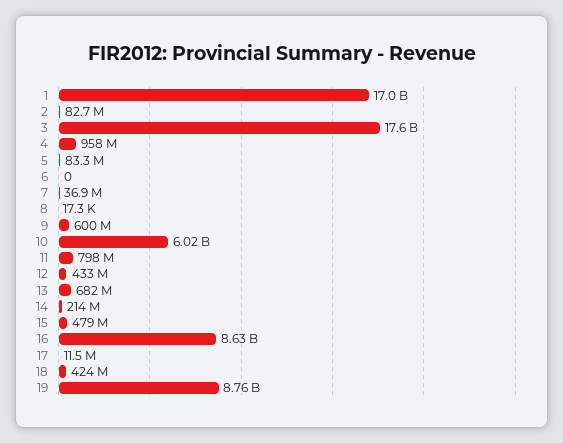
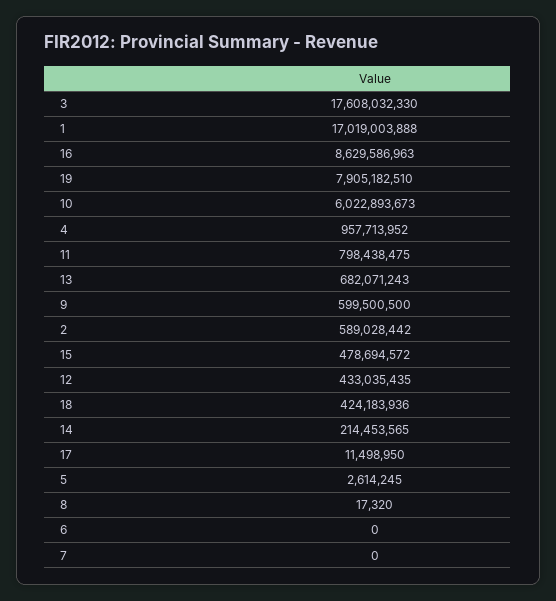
  {
    "1": 17019003888,
-   "2": 82700000,
+   "2": 589028442,
    "3": 17608032330,
    "4": 957713952,
-   "5": 83300000,
+   "5": 2614245,
    "6": 0,
-   "7": 36900000,
+   "7": 0,
    "8": 17320,
    "9": 599500500,
    "10": 6022893673,
    "11": 798438475,
    "12": 433035435,
    "13": 682071243,
    "14": 214453565,
    "15": 478694572,
    "16": 8629586963,
    "17": 11498950,
    "18": 424183936,
-   "19": 8760000000
+   "19": 7905182510
  }

